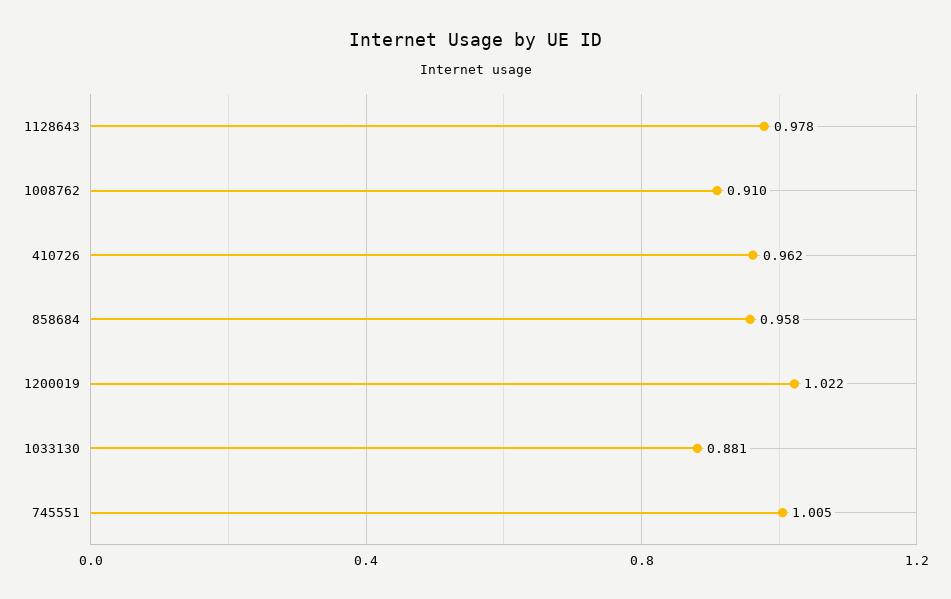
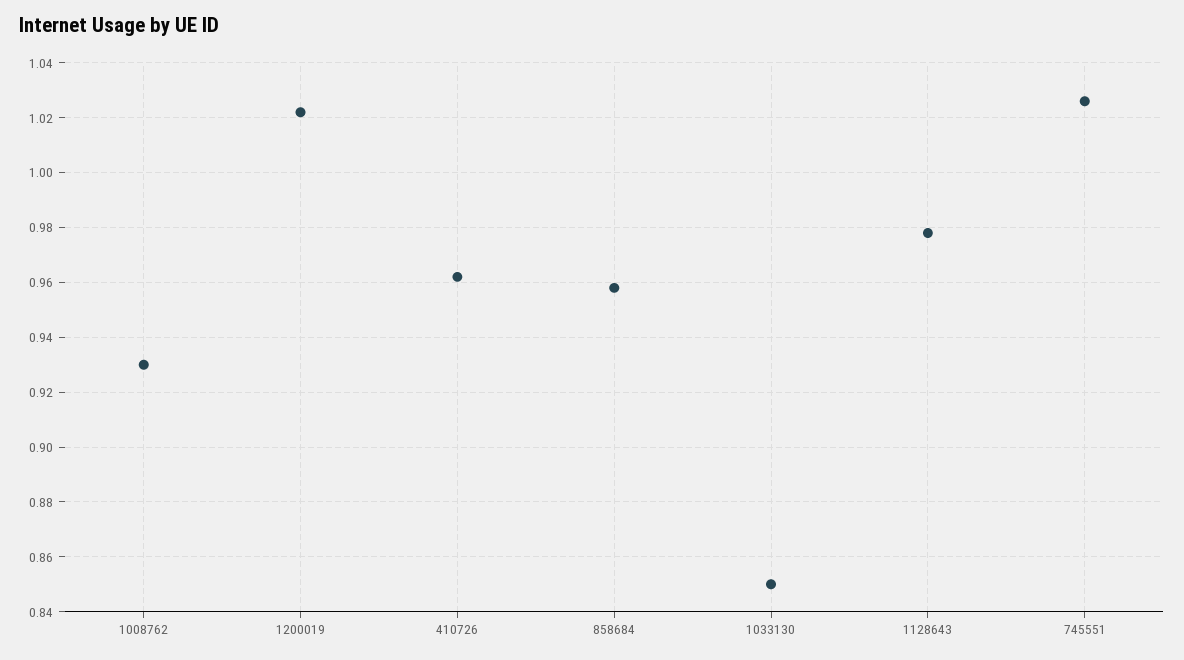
  {
    "1128643": 0.978,
-   "1008762": 0.91,
+   "1008762": 0.93,
    "410726": 0.962,
    "858684": 0.958,
    "1200019": 1.022,
-   "1033130": 0.881,
+   "1033130": 0.85,
-   "745551": 1.005
+   "745551": 1.025
  }

